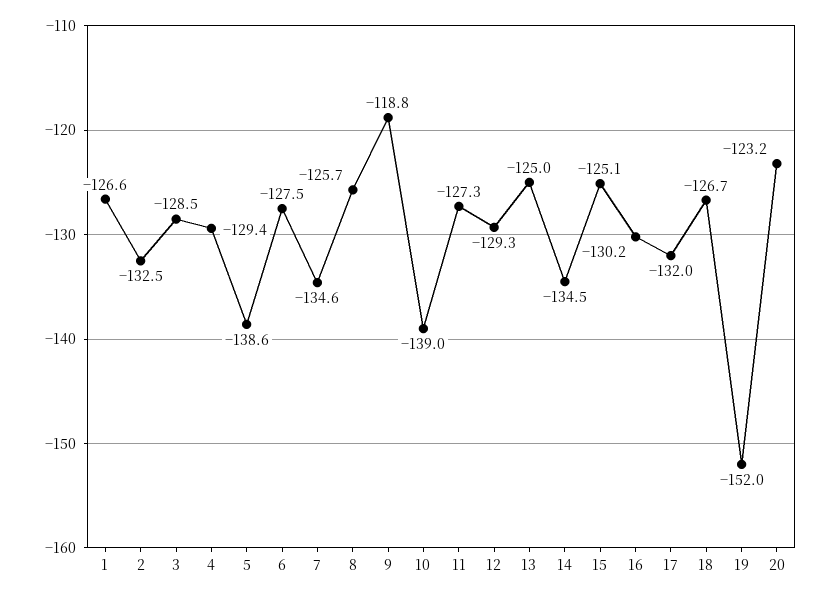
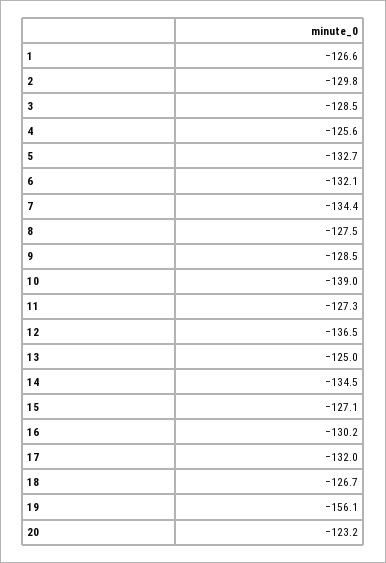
  {
    "1": -126.6,
-   "2": -132.5,
+   "2": -129.8,
    "3": -128.5,
-   "4": -129.4,
+   "4": -125.6,
-   "5": -138.6,
+   "5": -132.7,
-   "6": -127.5,
+   "6": -132.1,
-   "7": -134.6,
+   "7": -134.4,
-   "8": -125.7,
+   "8": -127.5,
-   "9": -118.8,
+   "9": -128.5,
    "10": -139,
    "11": -127.3,
-   "12": -129.3,
+   "12": -136.5,
    "13": -125,
    "14": -134.5,
-   "15": -125.1,
+   "15": -127.1,
    "16": -130.2,
    "17": -132,
    "18": -126.7,
-   "19": -152,
+   "19": -156.1,
    "20": -123.2
  }

